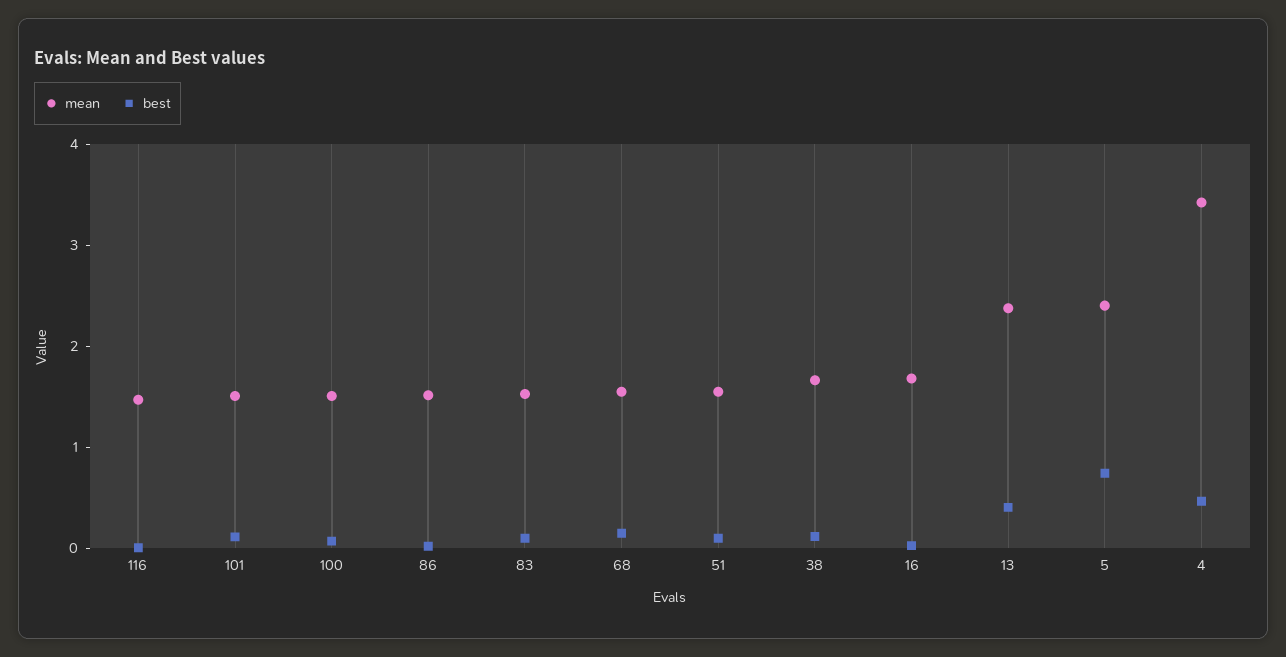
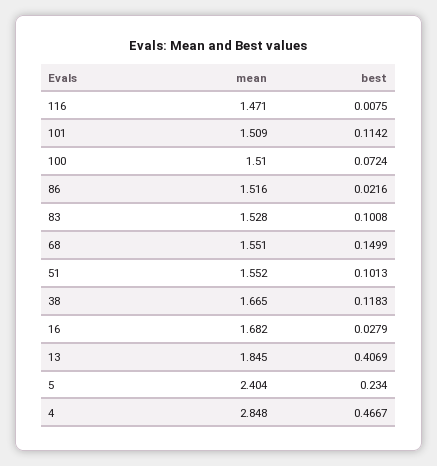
  {
    "mean": {
      "116": 1.471,
      "101": 1.509,
      "100": 1.51,
      "86": 1.516,
      "83": 1.528,
      "68": 1.551,
      "51": 1.552,
      "38": 1.665,
      "16": 1.682,
-     "13": 2.4,
+     "13": 1.845,
      "5": 2.404,
-     "4": 3.4
+     "4": 2.848
    },
    "best": {
      "116": 0.0075,
      "101": 0.1142,
      "100": 0.0724,
      "86": 0.0216,
      "83": 0.1008,
      "68": 0.1499,
      "51": 0.1013,
      "38": 0.1183,
      "16": 0.0279,
      "13": 0.4069,
-     "5": 0.8,
+     "5": 0.234,
      "4": 0.4667
    }
  }

